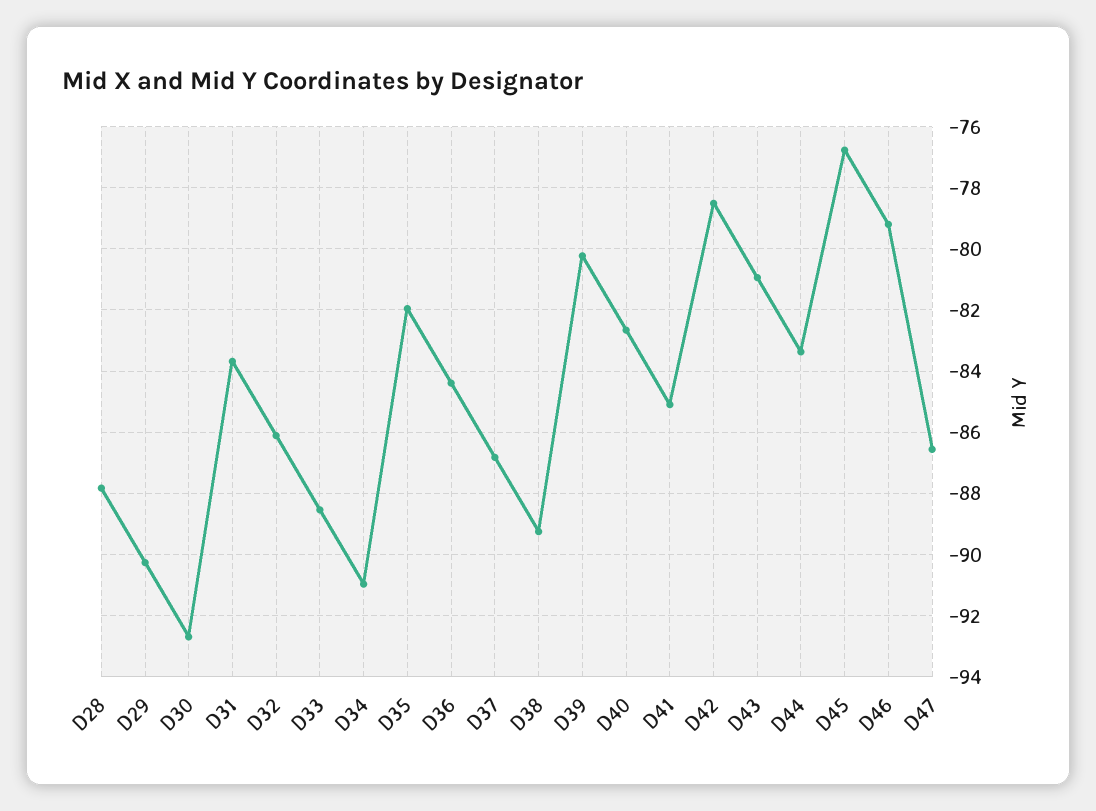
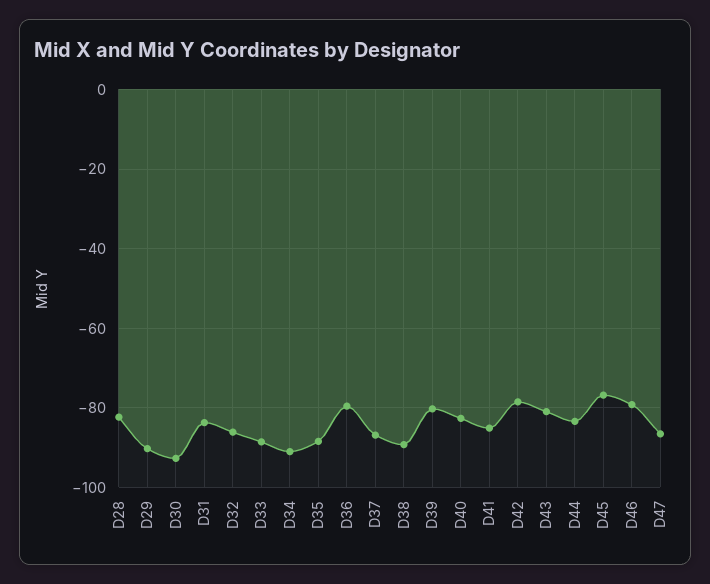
  {
-   "D28": -87.8,
+   "D28": -82,
    "D29": -90.2,
    "D30": -92.8,
    "D31": -83.6,
    "D32": -86.2,
    "D33": -88.6,
    "D34": -91,
-   "D35": -82,
+   "D35": -88,
-   "D36": -84.4,
+   "D36": -80,
    "D37": -86.8,
    "D38": -89.2,
    "D39": -80.2,
    "D40": -82.6,
    "D41": -85.2,
    "D42": -78.6,
    "D43": -81,
    "D44": -83.4,
    "D45": -76.8,
    "D46": -79.2,
    "D47": -86.6
  }

